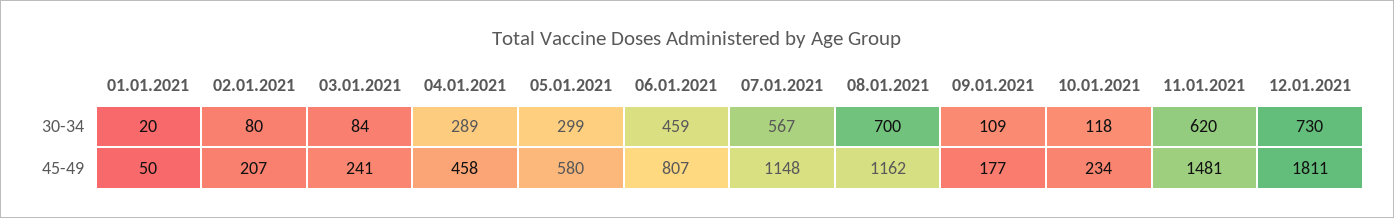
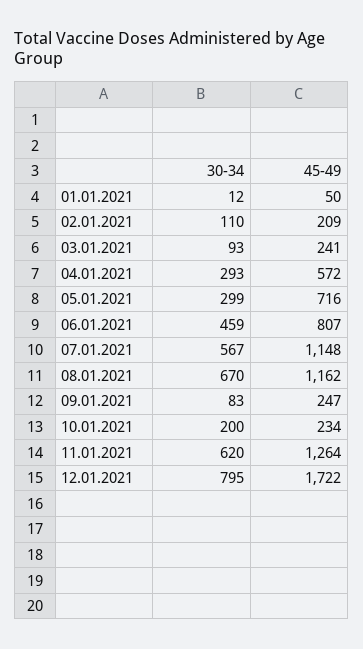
  {
    "01.01.2021": {
-     "30-34": 20,
+     "30-34": 12,
      "45-49": 50
    },
    "02.01.2021": {
-     "30-34": 80,
+     "30-34": 110,
-     "45-49": 207
+     "45-49": 209
    },
    "03.01.2021": {
-     "30-34": 84,
+     "30-34": 93,
      "45-49": 241
    },
    "04.01.2021": {
-     "30-34": 289,
+     "30-34": 293,
-     "45-49": 458
+     "45-49": 572
    },
    "05.01.2021": {
      "30-34": 299,
-     "45-49": 580
+     "45-49": 716
    },
    "06.01.2021": {
      "30-34": 459,
      "45-49": 807
    },
    "07.01.2021": {
      "30-34": 567,
      "45-49": 1148
    },
    "08.01.2021": {
-     "30-34": 700,
+     "30-34": 670,
      "45-49": 1162
    },
    "09.01.2021": {
-     "30-34": 109,
+     "30-34": 83,
-     "45-49": 177
+     "45-49": 247
    },
    "10.01.2021": {
-     "30-34": 118,
+     "30-34": 200,
      "45-49": 234
    },
    "11.01.2021": {
      "30-34": 620,
-     "45-49": 1481
+     "45-49": 1264
    },
    "12.01.2021": {
-     "30-34": 730,
+     "30-34": 795,
-     "45-49": 1811
+     "45-49": 1722
    }
  }

